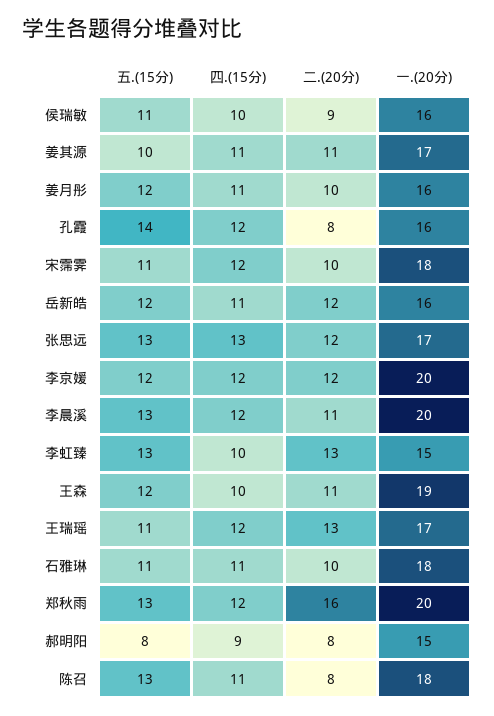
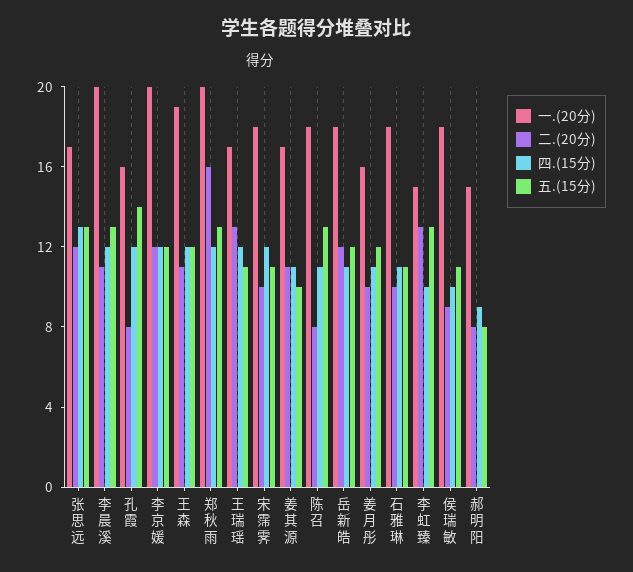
  {
    "五.(15分)": {
      "侯瑞敏": 11,
      "姜其源": 10,
      "姜月彤": 12,
      "孔霞": 14,
      "宋霈霁": 11,
      "岳新皓": 12,
      "张思远": 13,
      "李京媛": 12,
      "李晨溪": 13,
      "李虹臻": 13,
      "王森": 12,
      "王瑞瑶": 11,
      "石雅琳": 11,
      "郑秋雨": 13,
      "郝明阳": 8,
      "陈召": 13
    },
    "四.(15分)": {
      "侯瑞敏": 10,
      "姜其源": 11,
      "姜月彤": 11,
      "孔霞": 12,
      "宋霈霁": 12,
      "岳新皓": 11,
      "张思远": 13,
      "李京媛": 12,
      "李晨溪": 12,
      "李虹臻": 10,
-     "王森": 10,
+     "王森": 12,
      "王瑞瑶": 12,
      "石雅琳": 11,
      "郑秋雨": 12,
      "郝明阳": 9,
      "陈召": 11
    },
    "二.(20分)": {
      "侯瑞敏": 9,
      "姜其源": 11,
      "姜月彤": 10,
      "孔霞": 8,
      "宋霈霁": 10,
      "岳新皓": 12,
      "张思远": 12,
      "李京媛": 12,
      "李晨溪": 11,
      "李虹臻": 13,
      "王森": 11,
      "王瑞瑶": 13,
      "石雅琳": 10,
      "郑秋雨": 16,
      "郝明阳": 8,
      "陈召": 8
    },
    "一.(20分)": {
-     "侯瑞敏": 16,
+     "侯瑞敏": 18,
      "姜其源": 17,
      "姜月彤": 16,
      "孔霞": 16,
      "宋霈霁": 18,
-     "岳新皓": 16,
+     "岳新皓": 18,
      "张思远": 17,
      "李京媛": 20,
      "李晨溪": 20,
      "李虹臻": 15,
      "王森": 19,
      "王瑞瑶": 17,
      "石雅琳": 18,
      "郑秋雨": 20,
      "郝明阳": 15,
      "陈召": 18
    }
  }

